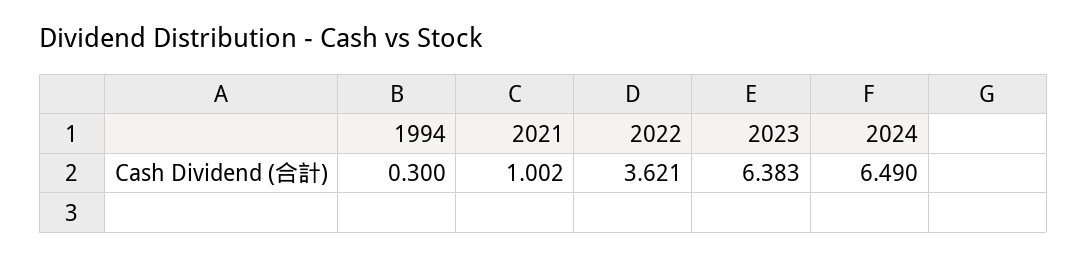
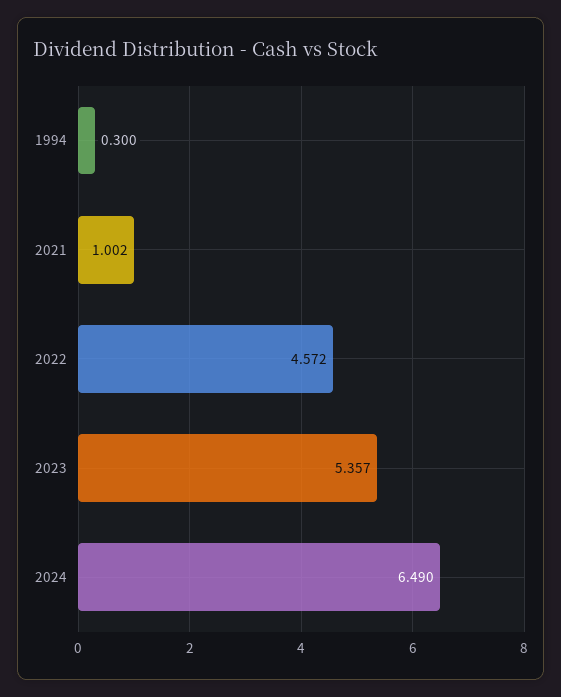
  {
    "1994": 0.3,
    "2021": 1.002,
-   "2022": 3.621,
+   "2022": 4.572,
-   "2023": 6.383,
+   "2023": 5.357,
    "2024": 6.49
  }

